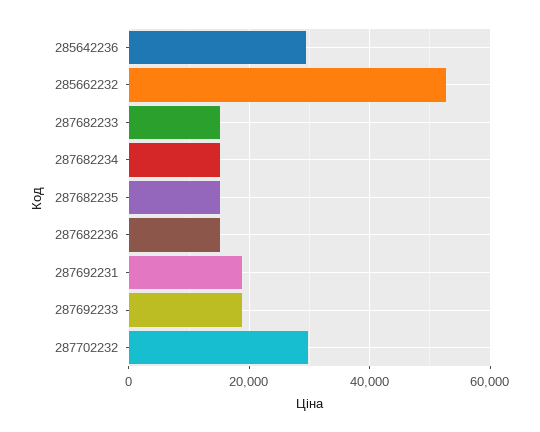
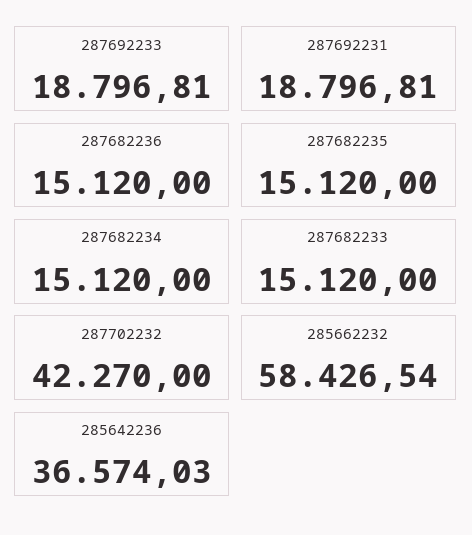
  {
-   "285642236": 30000,
+   "285642236": 36574.03,
-   "285662232": 52000,
+   "285662232": 58426.54,
    "287682233": 15120,
    "287682234": 15120,
    "287682235": 15120,
    "287682236": 15120,
    "287692231": 18796.81,
    "287692233": 18796.81,
-   "287702232": 30000
+   "287702232": 42270
  }

